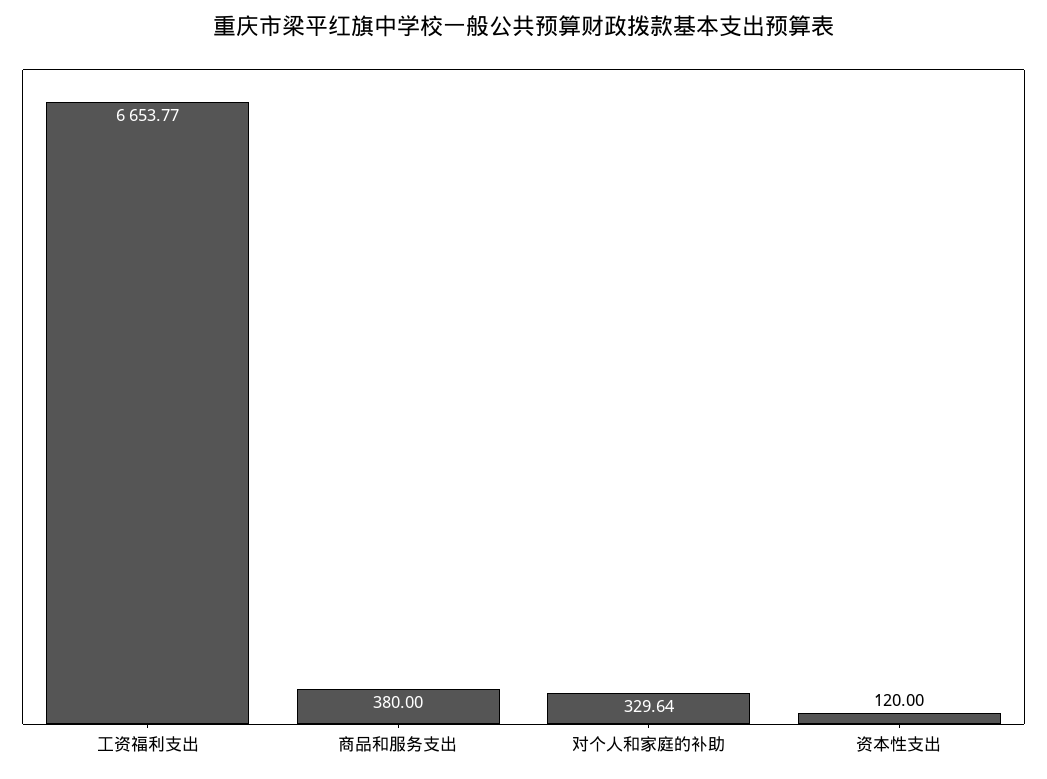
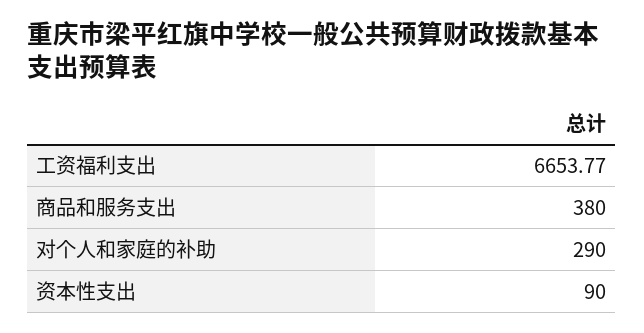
  {
    "工资福利支出": 6653.77,
    "商品和服务支出": 380,
-   "对个人和家庭的补助": 329.64,
+   "对个人和家庭的补助": 290,
-   "资本性支出": 120
+   "资本性支出": 90
  }

